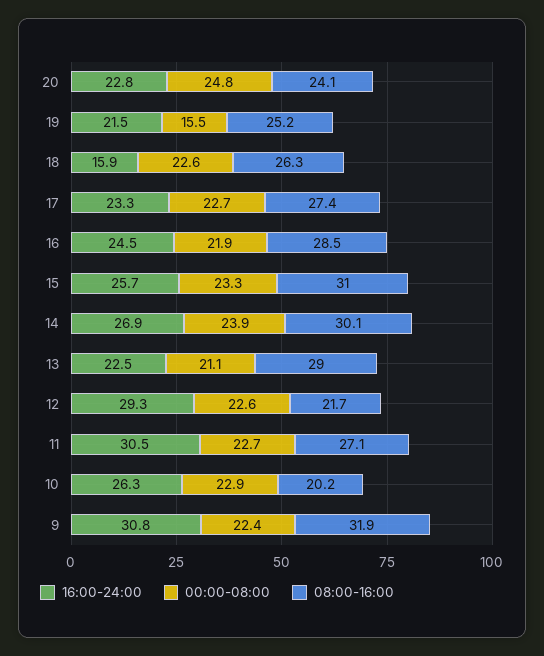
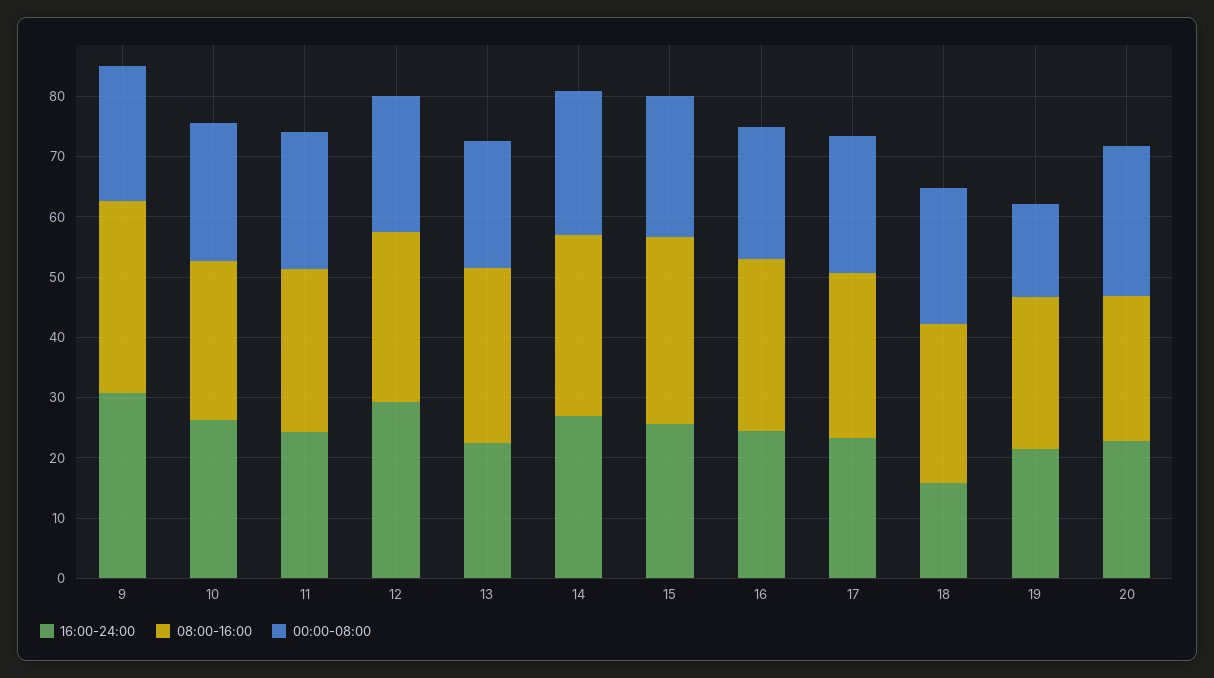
  {
    "16:00-24:00": {
      "20": 22.8,
      "19": 21.5,
      "18": 15.9,
      "17": 23.3,
      "16": 24.5,
      "15": 25.7,
      "14": 26.9,
      "13": 22.5,
      "12": 29.3,
-     "11": 30.5,
+     "11": 24,
      "10": 26.3,
      "9": 30.8
    },
    "00:00-08:00": {
      "20": 24.8,
      "19": 15.5,
      "18": 22.6,
      "17": 22.7,
      "16": 21.9,
      "15": 23.3,
      "14": 23.9,
      "13": 21.1,
      "12": 22.6,
      "11": 22.7,
      "10": 22.9,
      "9": 22.4
    },
    "08:00-16:00": {
      "20": 24.1,
      "19": 25.2,
      "18": 26.3,
      "17": 27.4,
      "16": 28.5,
      "15": 31,
      "14": 30.1,
      "13": 29,
-     "12": 21.7,
+     "12": 28,
      "11": 27.1,
-     "10": 20.2,
+     "10": 26,
      "9": 31.9
    }
  }

